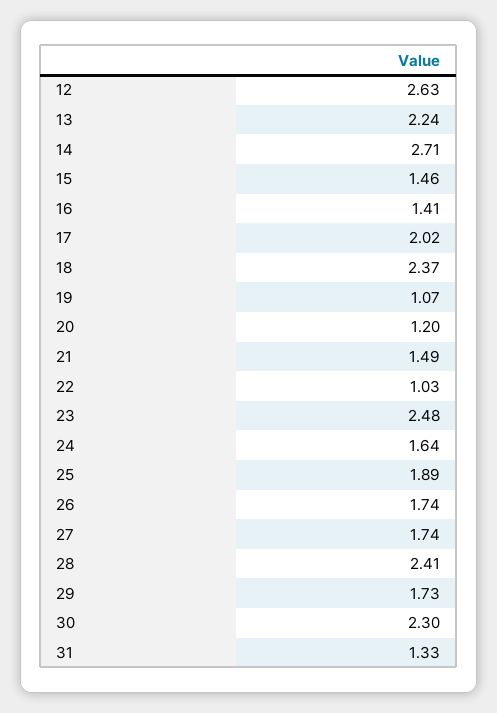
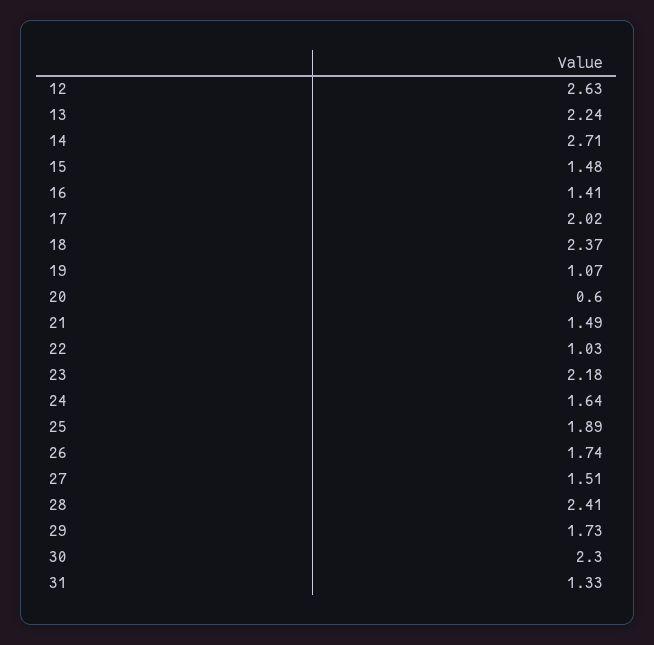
  {
    "12": 2.63,
    "13": 2.24,
    "14": 2.71,
-   "15": 1.46,
+   "15": 1.48,
    "16": 1.41,
    "17": 2.02,
    "18": 2.37,
    "19": 1.07,
-   "20": 1.2,
+   "20": 0.6,
    "21": 1.49,
    "22": 1.03,
-   "23": 2.48,
+   "23": 2.18,
    "24": 1.64,
    "25": 1.89,
    "26": 1.74,
-   "27": 1.74,
+   "27": 1.51,
    "28": 2.41,
    "29": 1.73,
    "30": 2.3,
    "31": 1.33
  }

